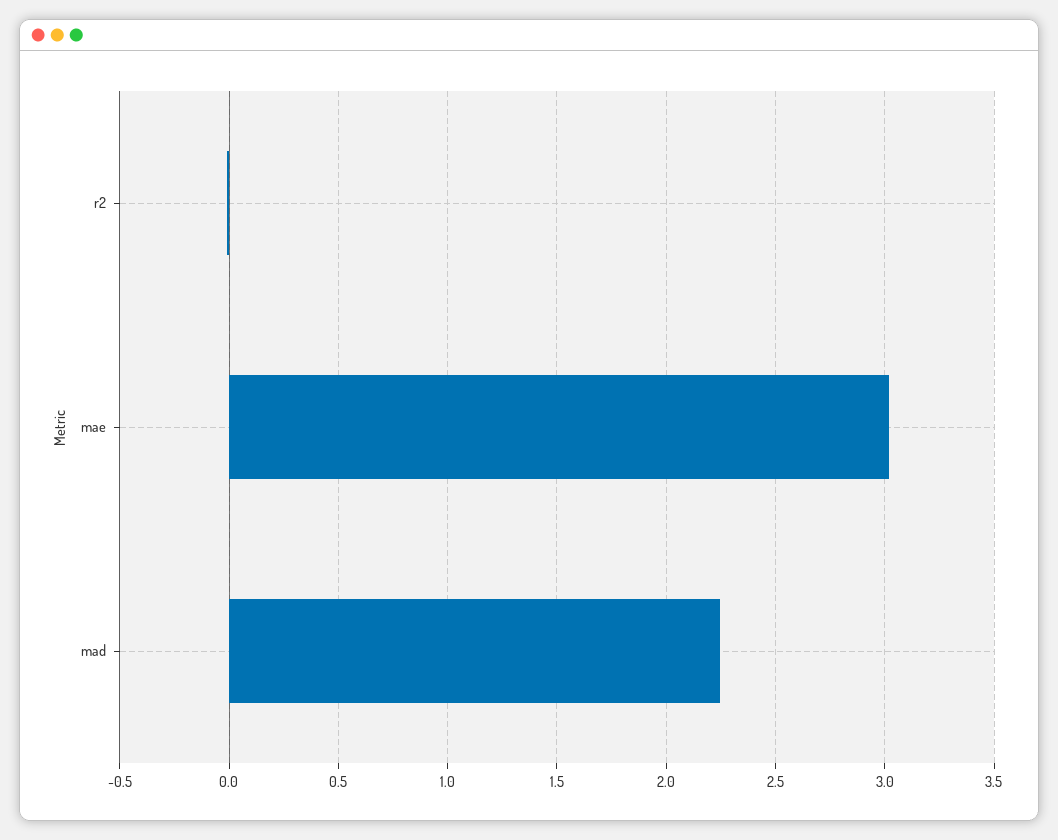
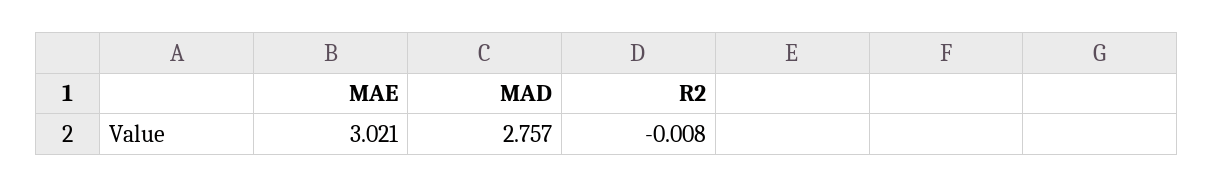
  {
    "r2": -0.008,
    "mae": 3.021,
-   "mad": 2.25
+   "mad": 2.757
  }

